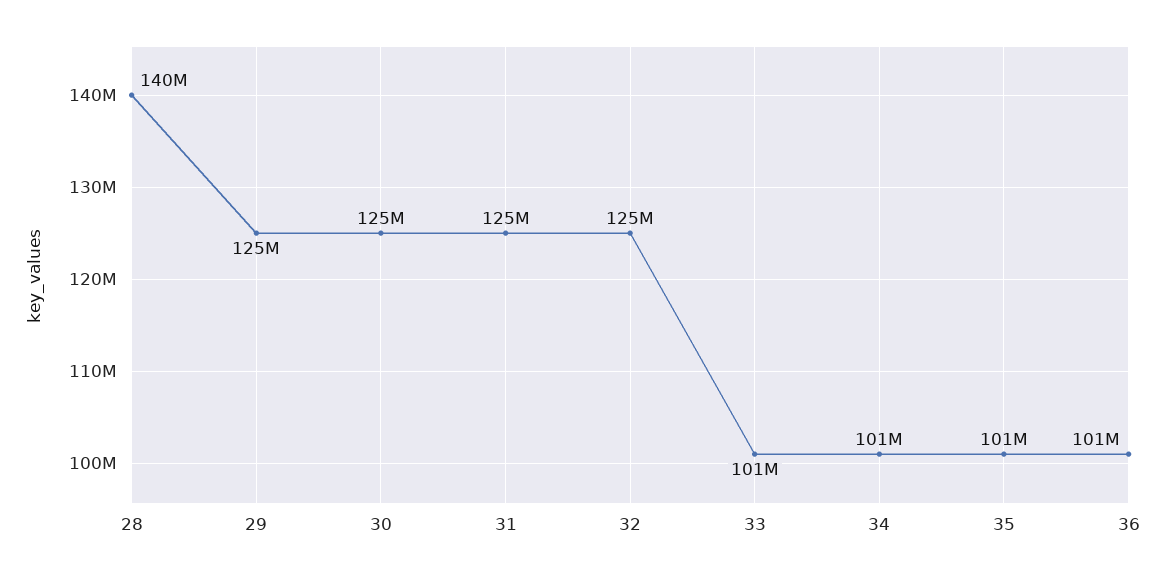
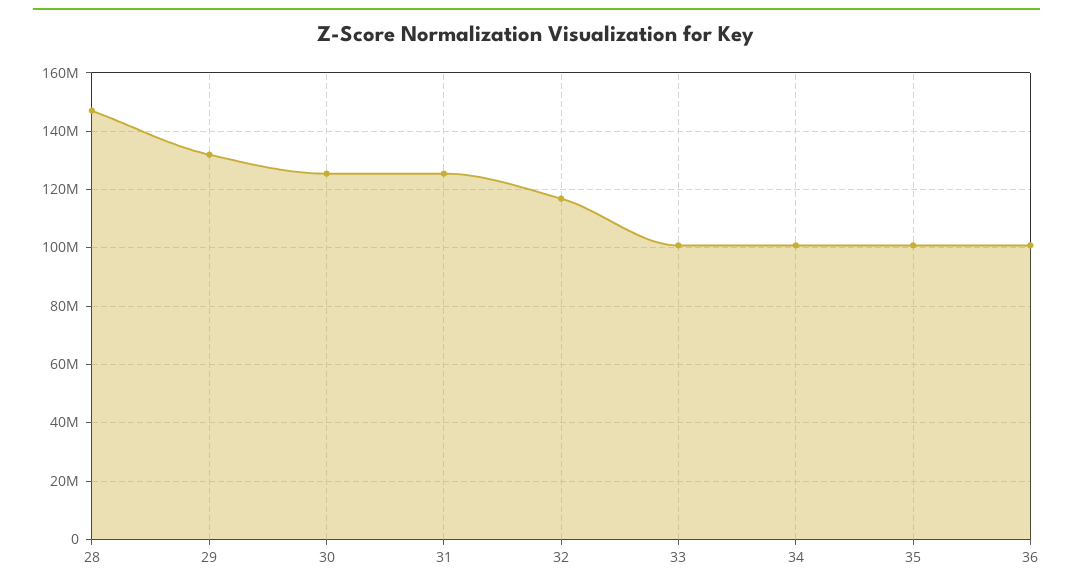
  {
-   "28": 140000000,
+   "28": 147500000,
-   "29": 125000000,
+   "29": 132500000,
    "30": 125000000,
    "31": 125000000,
-   "32": 125000000,
+   "32": 117500000,
    "33": 101000000,
    "34": 101000000,
    "35": 101000000,
    "36": 101000000
  }

